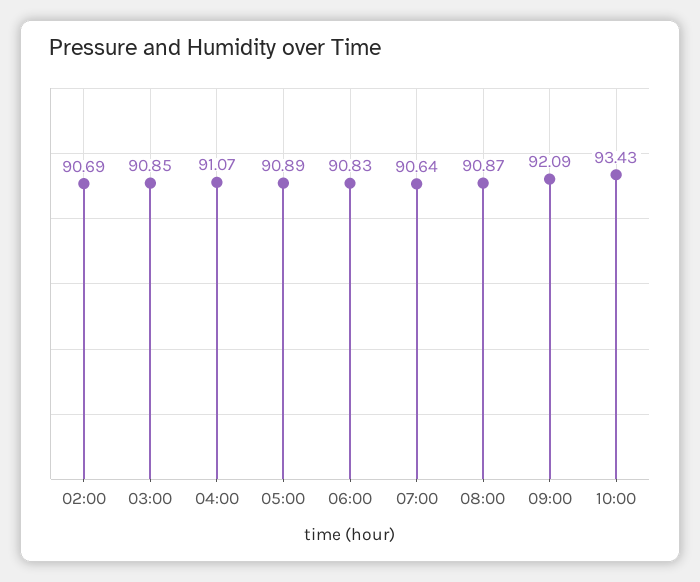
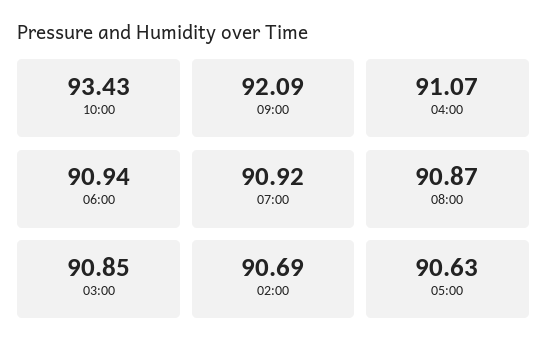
  {
    "02:00": 90.69,
    "03:00": 90.85,
    "04:00": 91.07,
-   "05:00": 90.89,
+   "05:00": 90.63,
-   "06:00": 90.83,
+   "06:00": 90.94,
-   "07:00": 90.64,
+   "07:00": 90.92,
    "08:00": 90.87,
    "09:00": 92.09,
    "10:00": 93.43
  }

